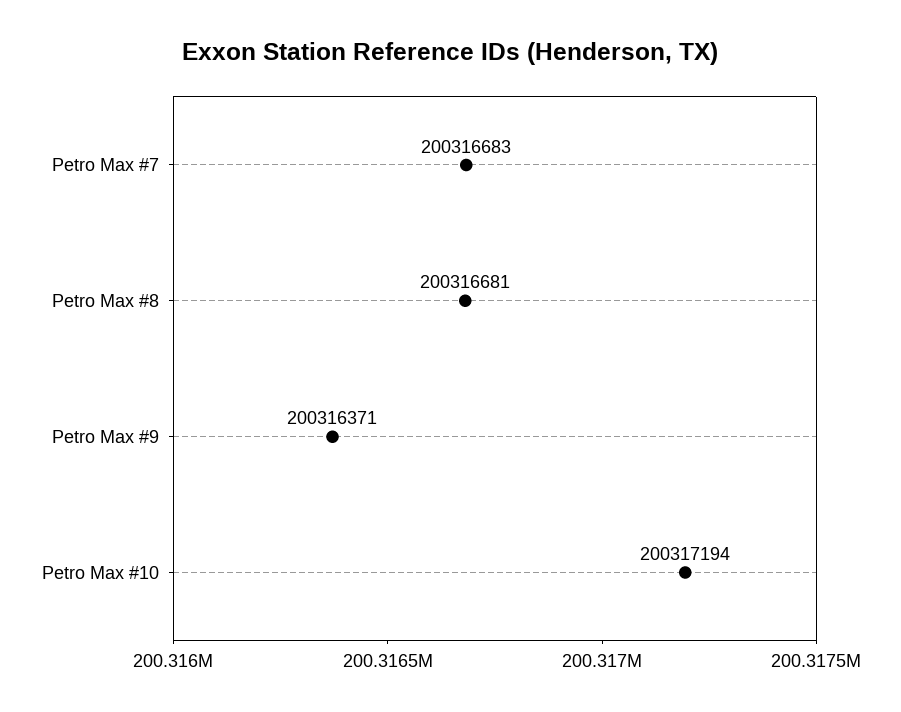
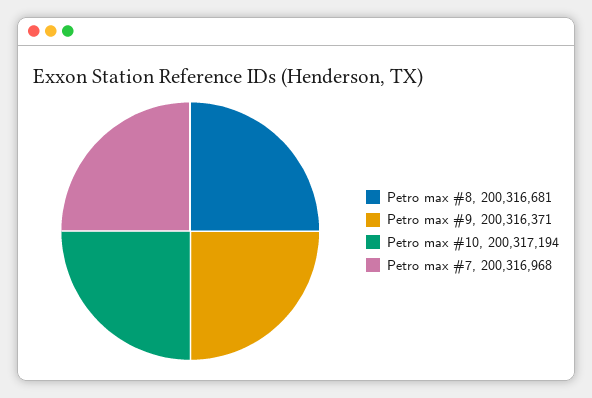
  {
-   "Petro Max #7": 200316683,
+   "Petro Max #7": 200316968,
    "Petro Max #8": 200316681,
    "Petro Max #9": 200316371,
    "Petro Max #10": 200317194
  }

